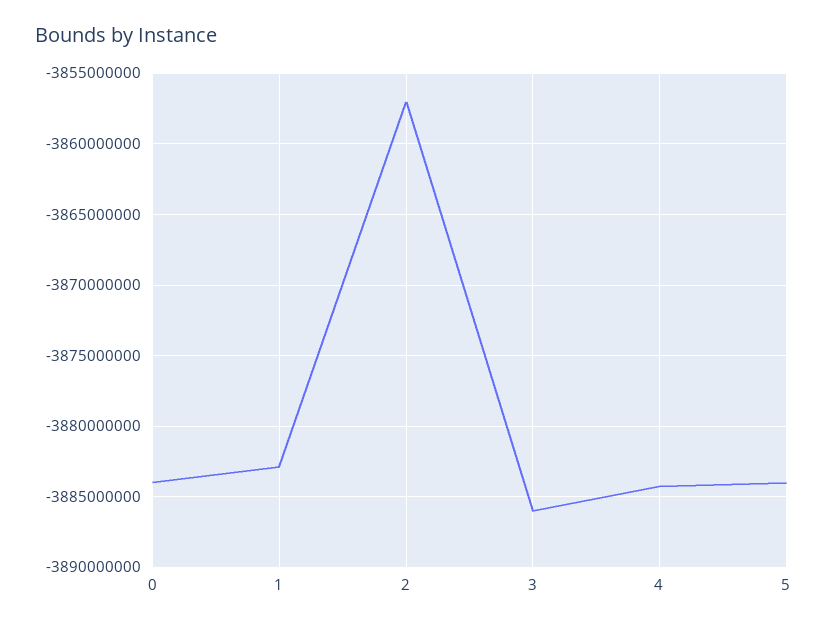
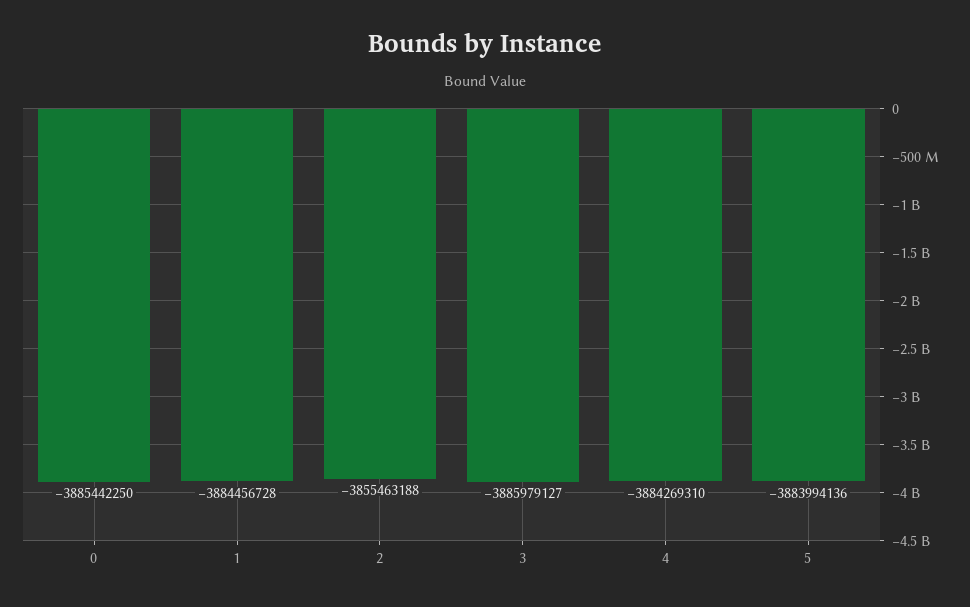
  {
-   "0": -3884000000,
+   "0": -3885442250,
-   "1": -3883000000,
+   "1": -3884456728,
-   "2": -3857000000,
+   "2": -3855463188,
    "3": -3885979127,
    "4": -3884269310,
    "5": -3883994136
  }

